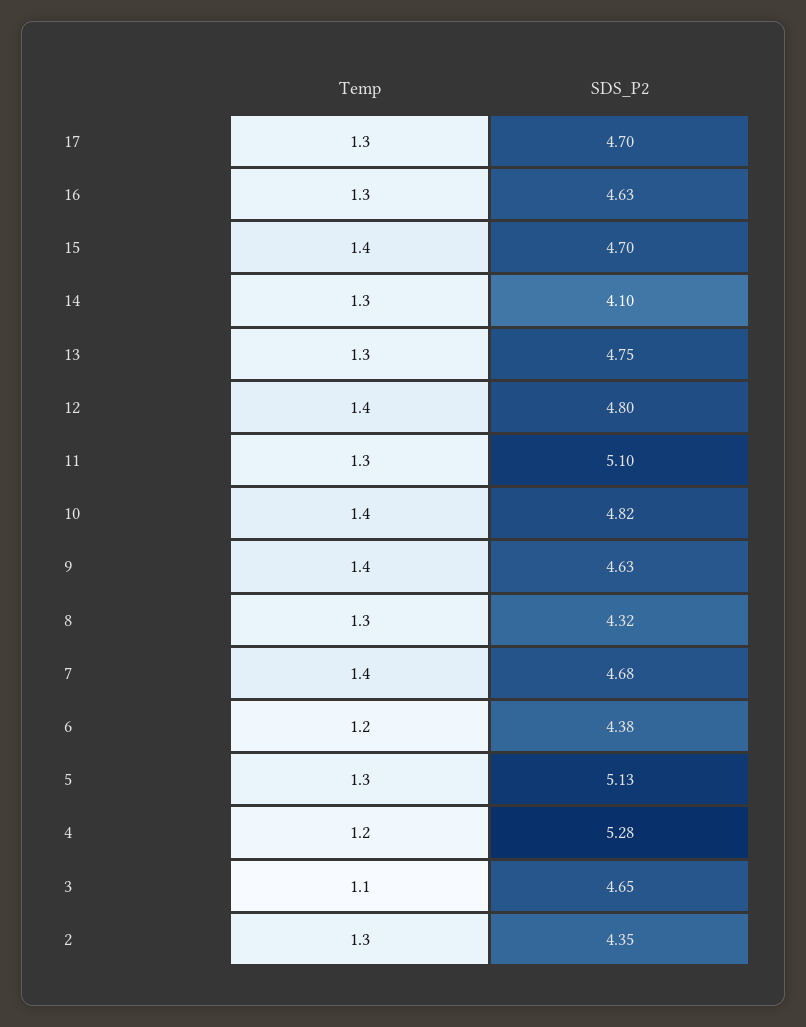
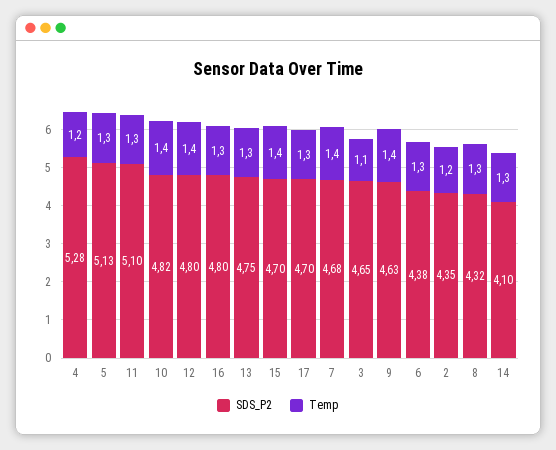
  {
    "Temp": {
      "17": 1.3,
      "16": 1.3,
      "15": 1.4,
      "14": 1.3,
      "13": 1.3,
      "12": 1.4,
      "11": 1.3,
      "10": 1.4,
      "9": 1.4,
      "8": 1.3,
      "7": 1.4,
-     "6": 1.2,
+     "6": 1.3,
      "5": 1.3,
      "4": 1.2,
      "3": 1.1,
-     "2": 1.3
+     "2": 1.2
    },
    "SDS_P2": {
      "17": 4.7,
-     "16": 4.63,
+     "16": 4.8,
      "15": 4.7,
      "14": 4.1,
      "13": 4.75,
      "12": 4.8,
      "11": 5.1,
      "10": 4.82,
      "9": 4.63,
      "8": 4.32,
      "7": 4.68,
      "6": 4.38,
      "5": 5.13,
      "4": 5.28,
      "3": 4.65,
      "2": 4.35
    }
  }

